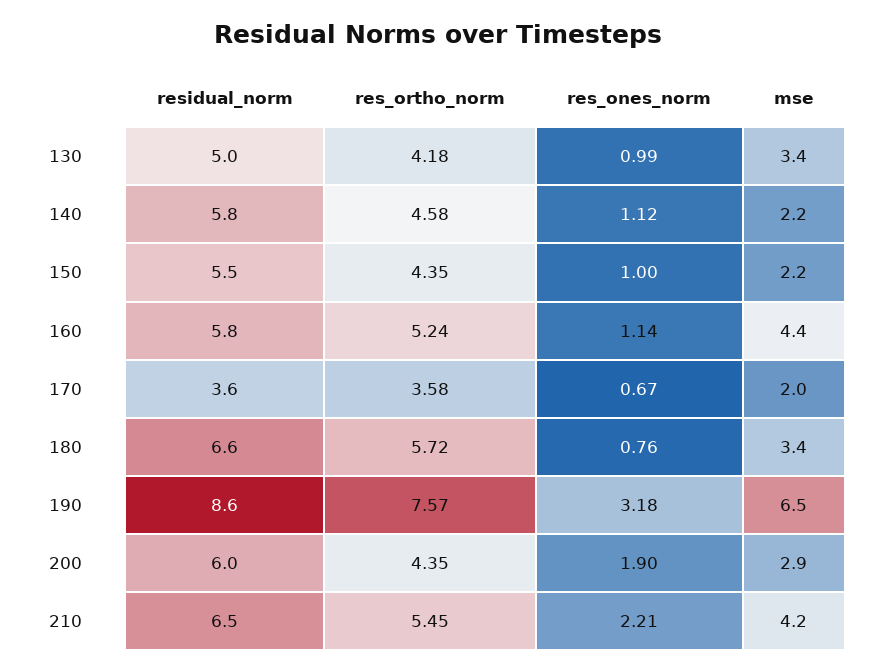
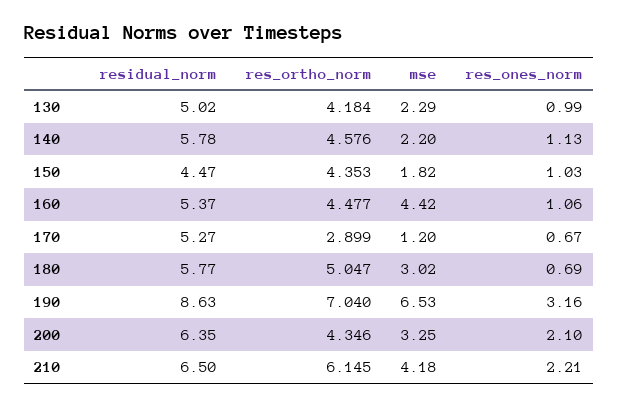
  {
    "residual_norm": {
      "130": 5.02,
      "140": 5.78,
-     "150": 5.5,
+     "150": 4.47,
-     "160": 5.8,
+     "160": 5.37,
-     "170": 3.6,
+     "170": 5.27,
-     "180": 6.6,
+     "180": 5.77,
      "190": 8.63,
-     "200": 6,
+     "200": 6.35,
      "210": 6.5
    },
    "res_ortho_norm": {
      "130": 4.184,
      "140": 4.576,
      "150": 4.353,
-     "160": 5.24,
+     "160": 4.477,
-     "170": 3.58,
+     "170": 2.899,
-     "180": 5.72,
+     "180": 5.047,
-     "190": 7.57,
+     "190": 7.04,
      "200": 4.346,
-     "210": 5.45
+     "210": 6.145
    },
    "res_ones_norm": {
      "130": 0.99,
-     "140": 1.12,
+     "140": 1.13,
-     "150": 1,
+     "150": 1.03,
-     "160": 1.14,
+     "160": 1.06,
      "170": 0.67,
-     "180": 0.76,
+     "180": 0.69,
-     "190": 3.18,
+     "190": 3.16,
-     "200": 1.9,
+     "200": 2.1,
      "210": 2.21
    },
    "mse": {
-     "130": 3.4,
+     "130": 2.29,
      "140": 2.2,
-     "150": 2.2,
+     "150": 1.82,
      "160": 4.42,
-     "170": 2,
+     "170": 1.2,
-     "180": 3.4,
+     "180": 3.02,
      "190": 6.53,
-     "200": 2.9,
+     "200": 3.25,
      "210": 4.18
    }
  }

